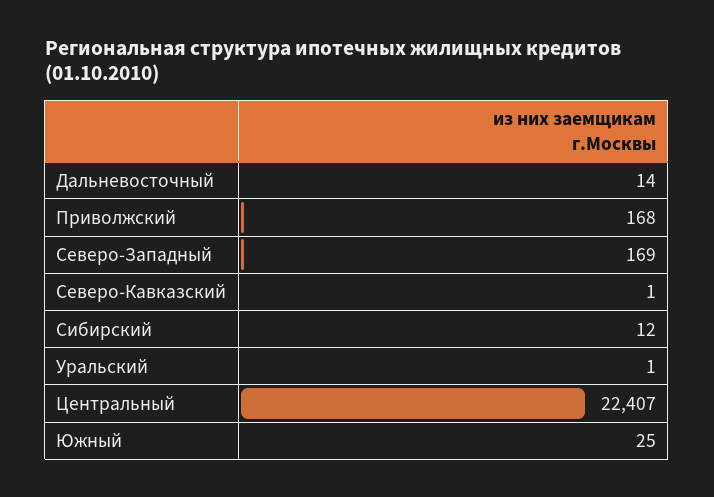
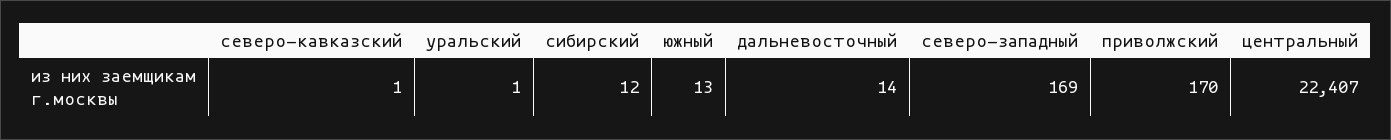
  {
    "Дальневосточный": 14,
-   "Приволжский": 168,
+   "Приволжский": 170,
    "Северо-Западный": 169,
    "Северо-Кавказский": 1,
    "Сибирский": 12,
    "Уральский": 1,
    "Центральный": 22407,
-   "Южный": 25
+   "Южный": 13
  }

